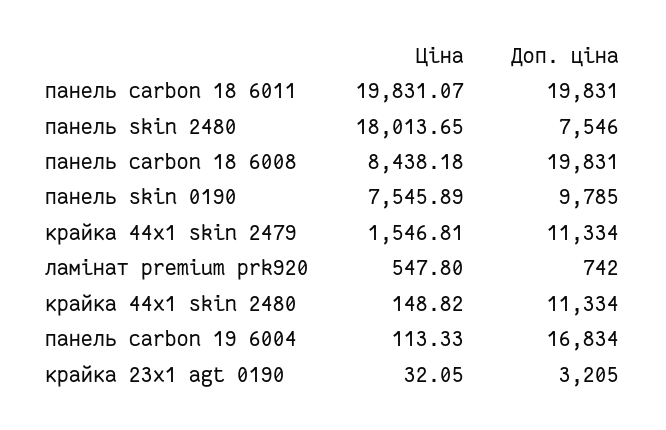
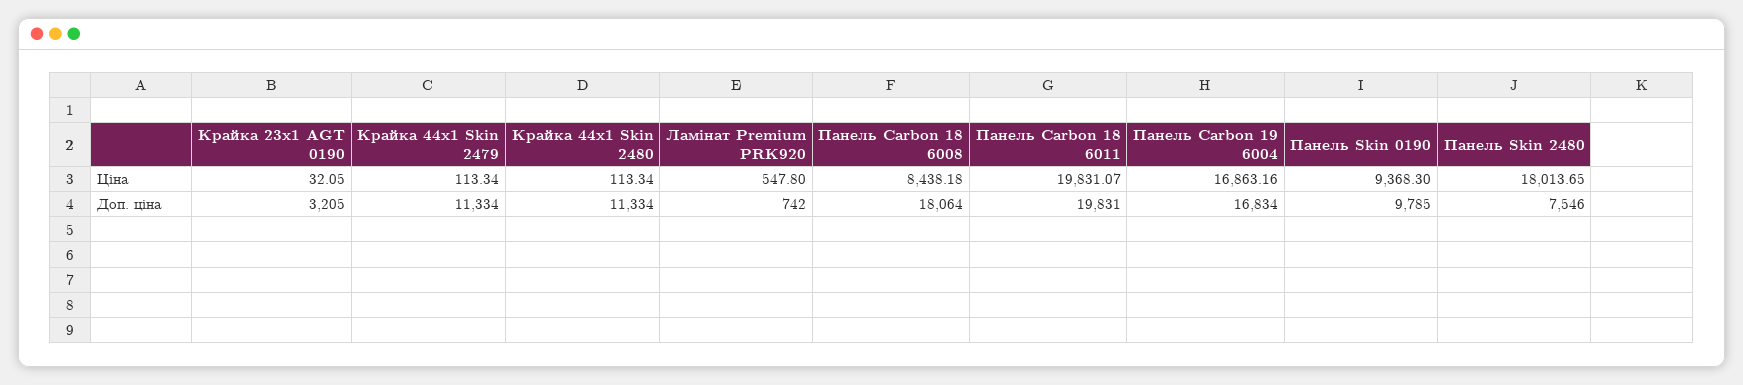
  {
    "Ціна": {
      "панель carbon 18 6011": 19831.07,
      "панель skin 2480": 18013.65,
      "панель carbon 18 6008": 8438.18,
-     "панель skin 0190": 7545.89,
+     "панель skin 0190": 9368.3,
-     "крайка 44x1 skin 2479": 1546.81,
+     "крайка 44x1 skin 2479": 113.34,
      "ламінат premium prk920": 547.8,
-     "крайка 44x1 skin 2480": 148.82,
+     "крайка 44x1 skin 2480": 113.34,
-     "панель carbon 19 6004": 113.33,
+     "панель carbon 19 6004": 16863.16,
      "крайка 23x1 agt 0190": 32.05
    },
    "Доп. ціна": {
      "панель carbon 18 6011": 19831,
      "панель skin 2480": 7546,
-     "панель carbon 18 6008": 19831,
+     "панель carbon 18 6008": 18064,
      "панель skin 0190": 9785,
      "крайка 44x1 skin 2479": 11334,
      "ламінат premium prk920": 742,
      "крайка 44x1 skin 2480": 11334,
      "панель carbon 19 6004": 16834,
      "крайка 23x1 agt 0190": 3205
    }
  }

